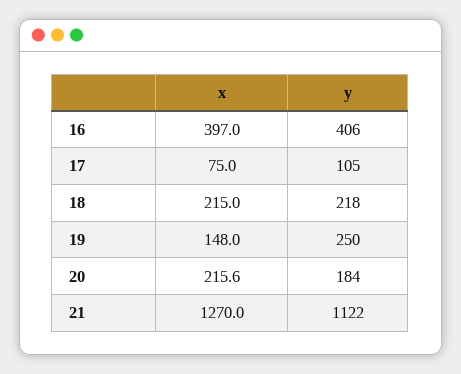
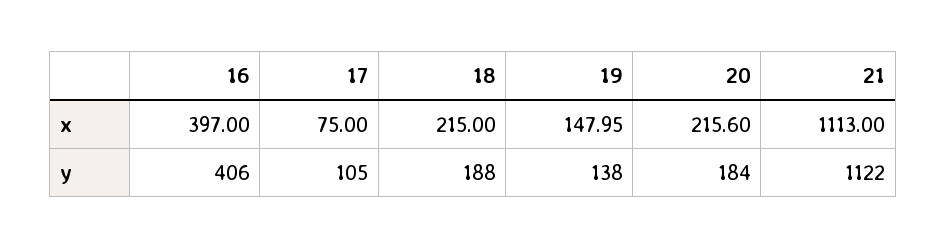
  {
    "x": {
      "16": 397,
      "17": 75,
      "18": 215,
      "19": 147.95,
      "20": 215.6,
-     "21": 1270
+     "21": 1113
    },
    "y": {
      "16": 406,
      "17": 105,
-     "18": 218,
+     "18": 188,
-     "19": 250,
+     "19": 138,
      "20": 184,
      "21": 1122
    }
  }

